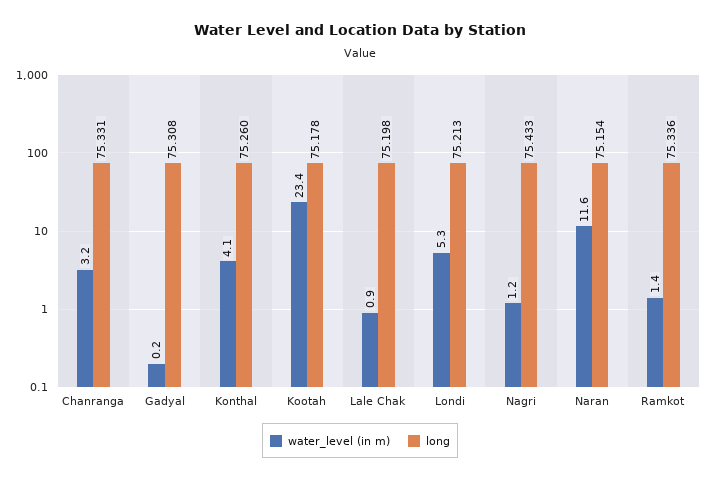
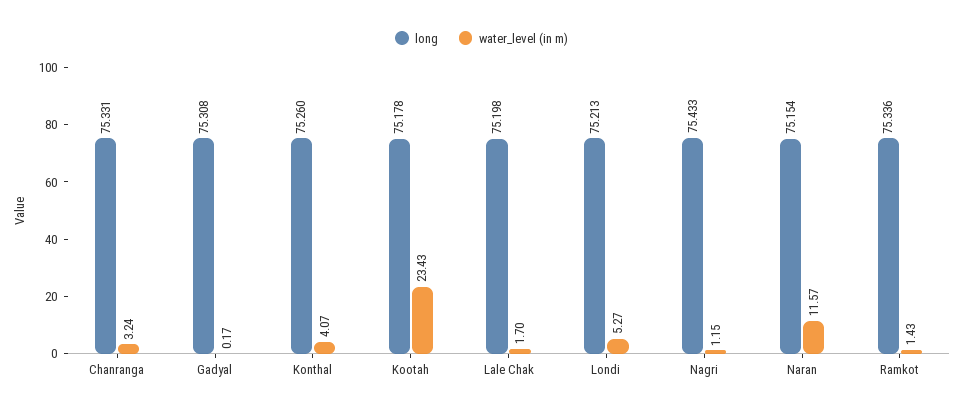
  {
    "water_level (in m)": {
      "Chanranga": 3.24,
      "Gadyal": 0.17,
      "Konthal": 4.07,
      "Kootah": 23.43,
-     "Lale Chak": 0.9,
+     "Lale Chak": 1.7,
      "Londi": 5.27,
      "Nagri": 1.15,
      "Naran": 11.57,
      "Ramkot": 1.43
    },
    "long": {
      "Chanranga": 75.331,
      "Gadyal": 75.308,
      "Konthal": 75.26,
      "Kootah": 75.178,
      "Lale Chak": 75.198,
      "Londi": 75.213,
      "Nagri": 75.433,
      "Naran": 75.154,
      "Ramkot": 75.336
    }
  }

